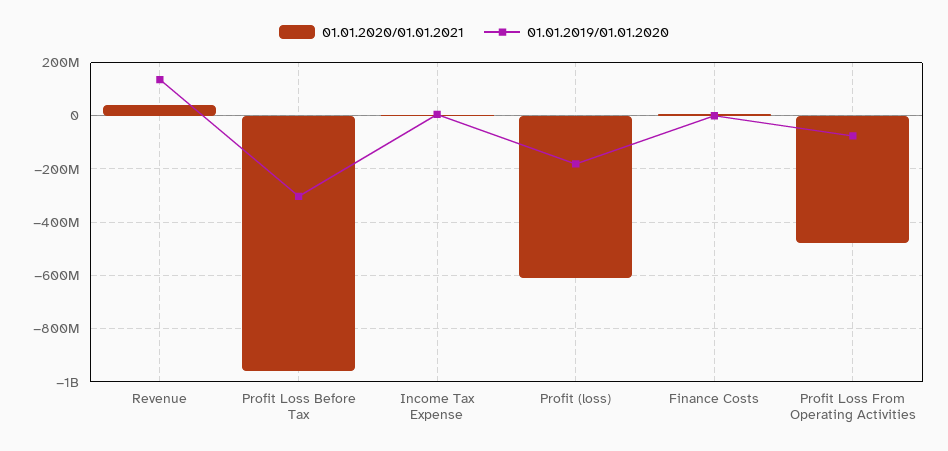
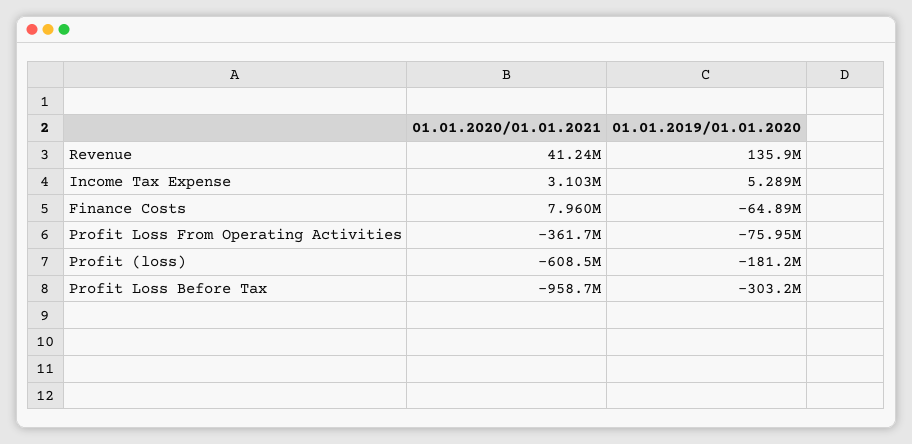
  {
    "01.01.2020/01.01.2021": {
      "Revenue": 41240000,
      "Profit Loss Before Tax": -958700000,
      "Income Tax Expense": 3103000,
      "Profit (loss)": -608500000,
      "Finance Costs": 7960000,
-     "Profit Loss From Operating Activities": -475000000
+     "Profit Loss From Operating Activities": -361700000
    },
    "01.01.2019/01.01.2020": {
      "Revenue": 135900000,
      "Profit Loss Before Tax": -303200000,
      "Income Tax Expense": 5289000,
      "Profit (loss)": -181200000,
-     "Finance Costs": 0,
+     "Finance Costs": -64890000,
      "Profit Loss From Operating Activities": -75950000
    }
  }

